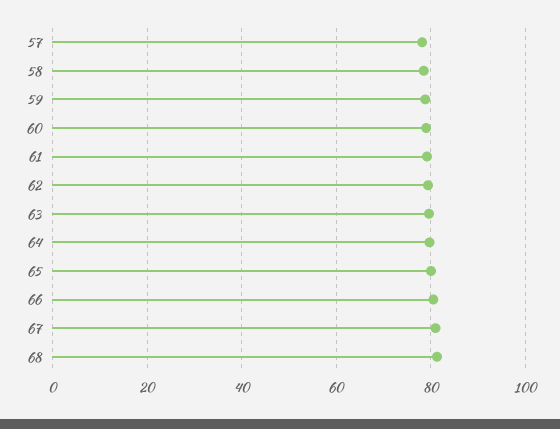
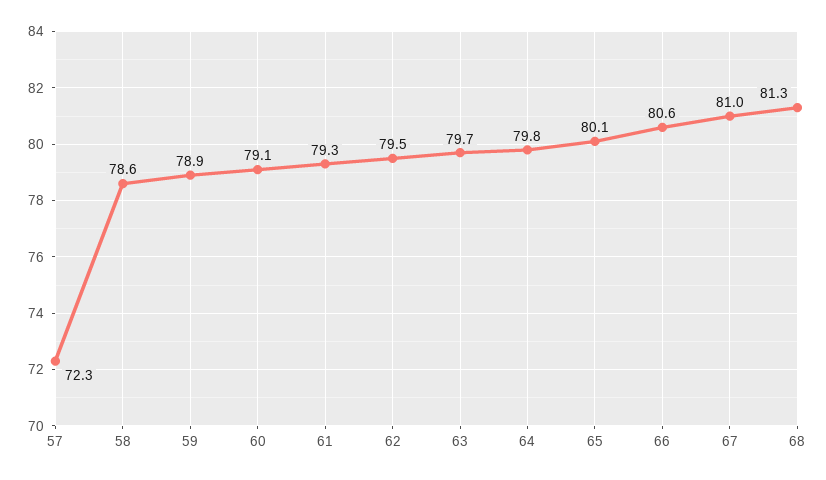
  {
-   "57": 78,
+   "57": 72.3,
    "58": 78.6,
    "59": 78.9,
    "60": 79.1,
    "61": 79.3,
    "62": 79.5,
    "63": 79.7,
    "64": 79.8,
    "65": 80.1,
    "66": 80.6,
    "67": 81,
    "68": 81.3
  }

